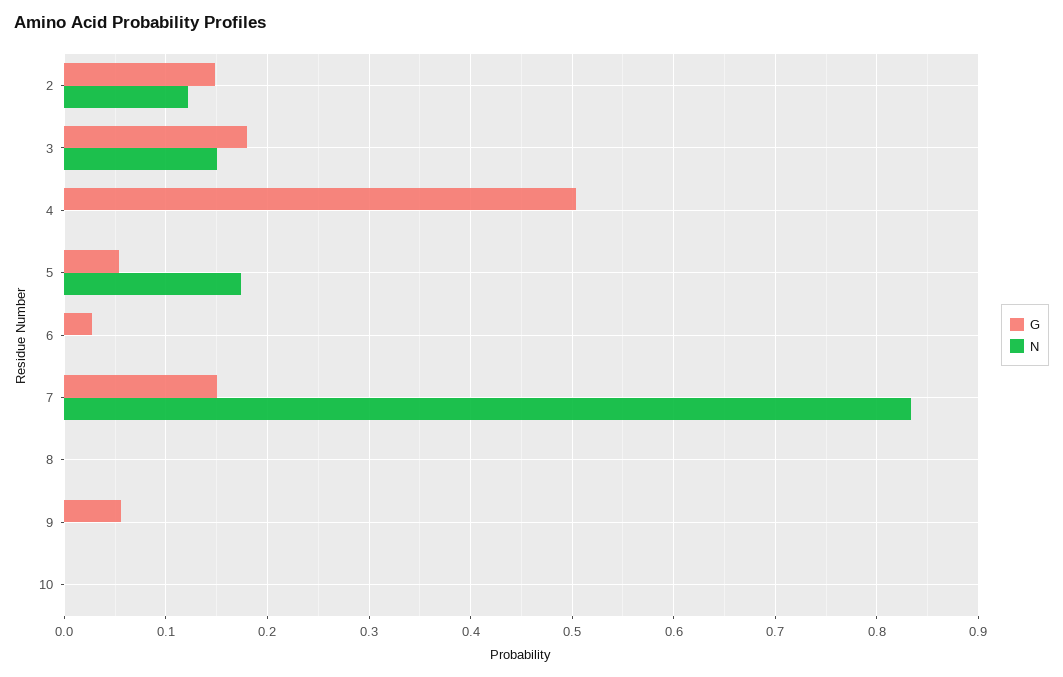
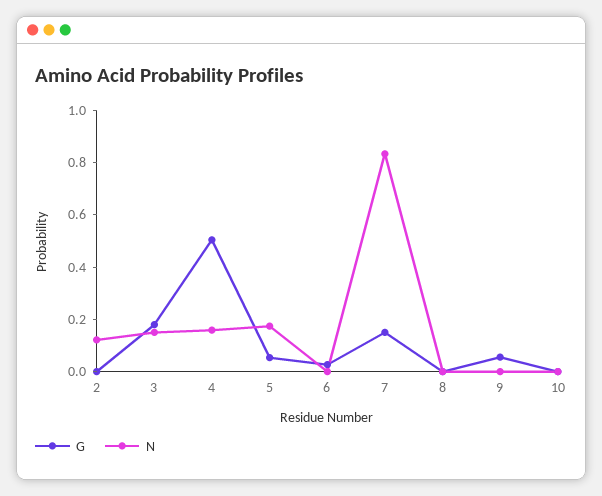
  {
    "G": {
-     "2": 0.15,
+     "2": 0,
      "3": 0.18,
      "4": 0.5,
      "5": 0.05,
      "6": 0.03,
      "7": 0.15,
      "8": 0,
      "9": 0.06,
      "10": 0
    },
    "N": {
      "2": 0.12,
      "3": 0.15,
-     "4": 0,
+     "4": 0.15,
      "5": 0.17,
      "6": 0,
      "7": 0.83,
      "8": 0,
      "9": 0,
      "10": 0
    }
  }

